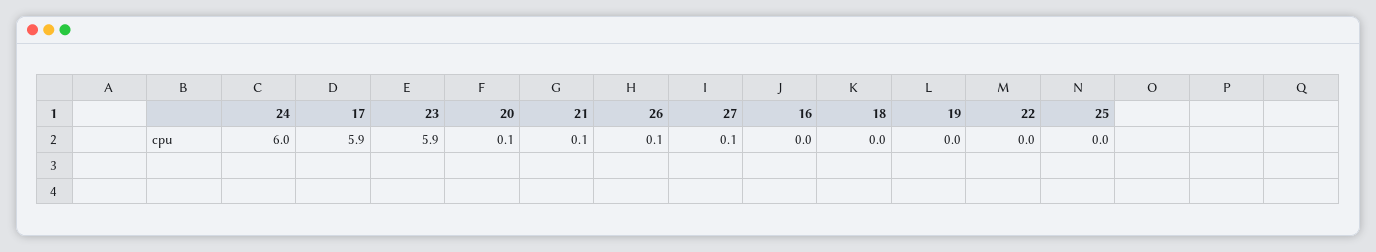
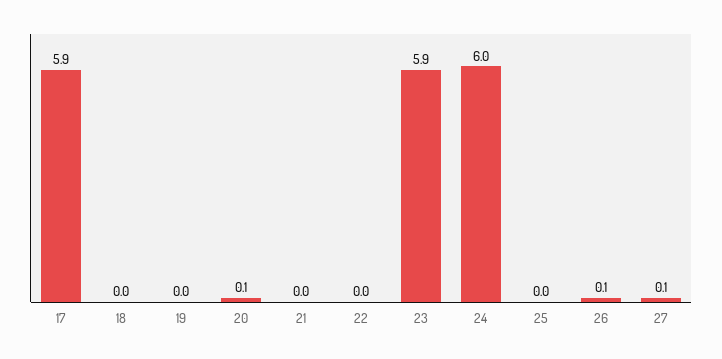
  {
    "24": 6,
    "17": 5.9,
    "23": 5.9,
    "20": 0.1,
-   "21": 0.1,
+   "21": 0,
    "26": 0.1,
    "27": 0.1,
-   "16": 0,
    "18": 0,
    "19": 0,
    "22": 0,
    "25": 0
  }

